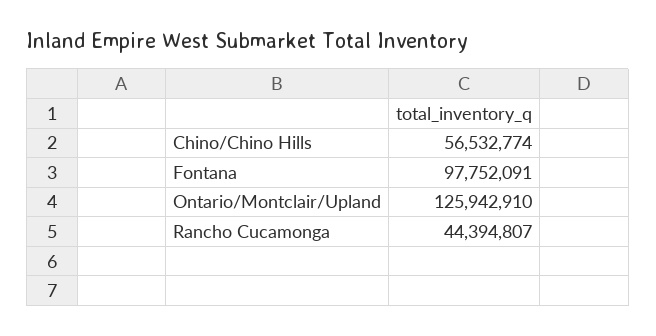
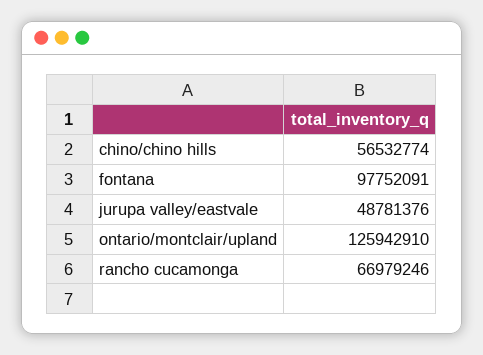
  {
    "Chino/Chino Hills": 56532774,
    "Fontana": 97752091,
    "Ontario/Montclair/Upland": 125942910,
-   "Rancho Cucamonga": 44394807
+   "Rancho Cucamonga": 66979246,
+   "jurupa valley/eastvale": 48781376
  }

